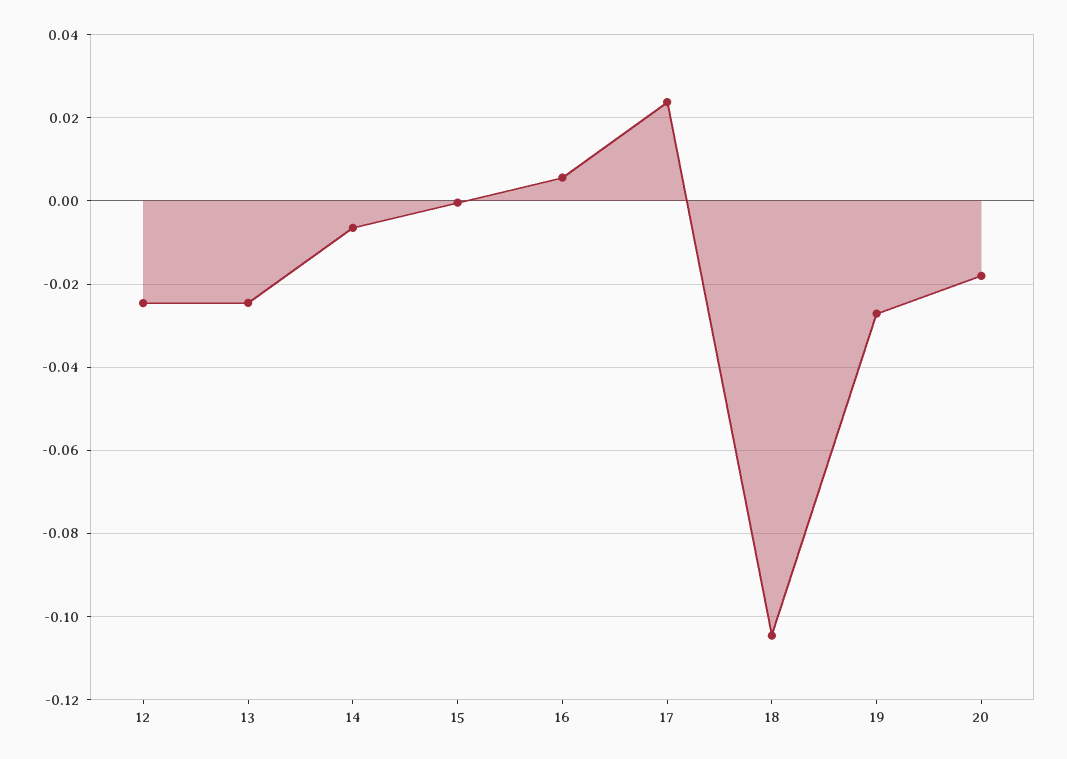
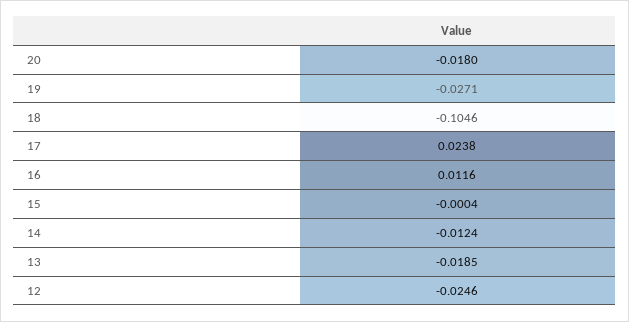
  {
    "12": -0.0246,
-   "13": -0.024,
+   "13": -0.0185,
-   "14": -0.006,
+   "14": -0.0124,
    "15": -0.0004,
-   "16": 0.006,
+   "16": 0.0116,
    "17": 0.0238,
    "18": -0.1046,
    "19": -0.0271,
    "20": -0.018
  }

